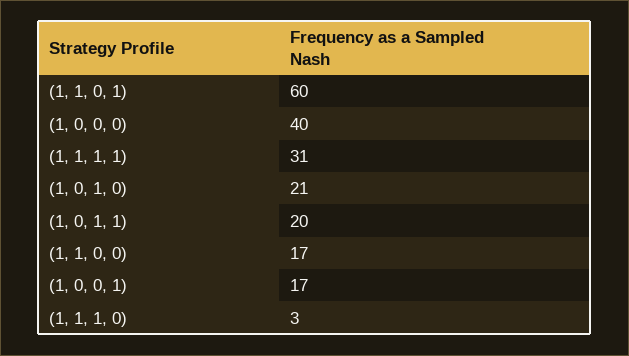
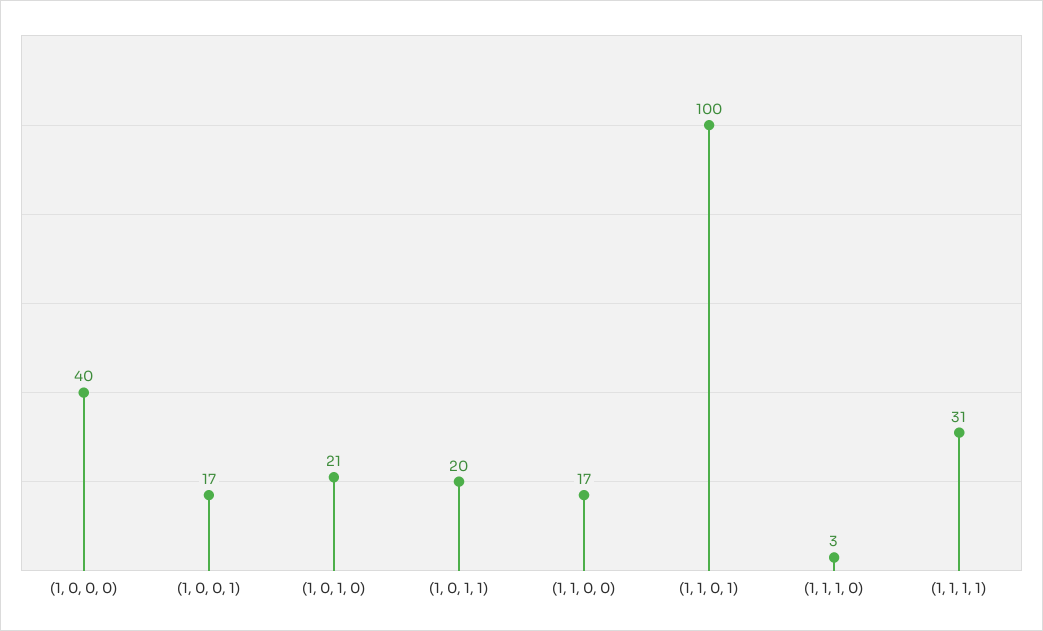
  {
-   "(1, 1, 0, 1)": 60,
+   "(1, 1, 0, 1)": 100,
    "(1, 0, 0, 0)": 40,
    "(1, 1, 1, 1)": 31,
    "(1, 0, 1, 0)": 21,
    "(1, 0, 1, 1)": 20,
    "(1, 1, 0, 0)": 17,
    "(1, 0, 0, 1)": 17,
    "(1, 1, 1, 0)": 3
  }

